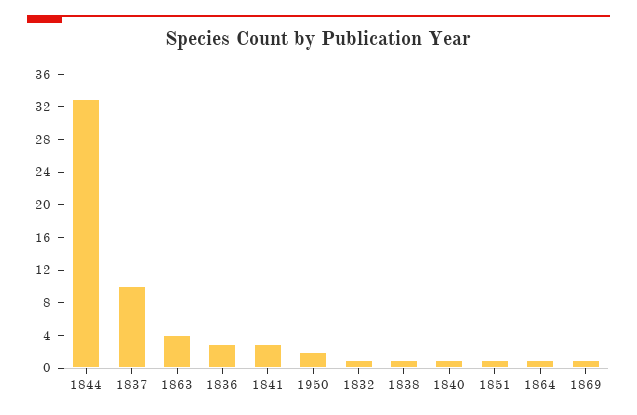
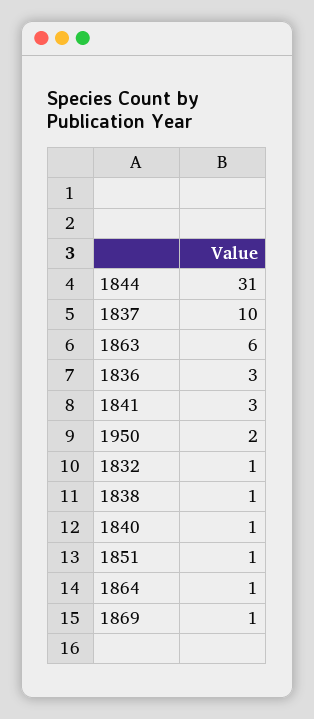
  {
-   "1844": 33,
+   "1844": 31,
    "1837": 10,
-   "1863": 4,
+   "1863": 6,
    "1836": 3,
    "1841": 3,
    "1950": 2,
    "1832": 1,
    "1838": 1,
    "1840": 1,
    "1851": 1,
    "1864": 1,
    "1869": 1
  }

